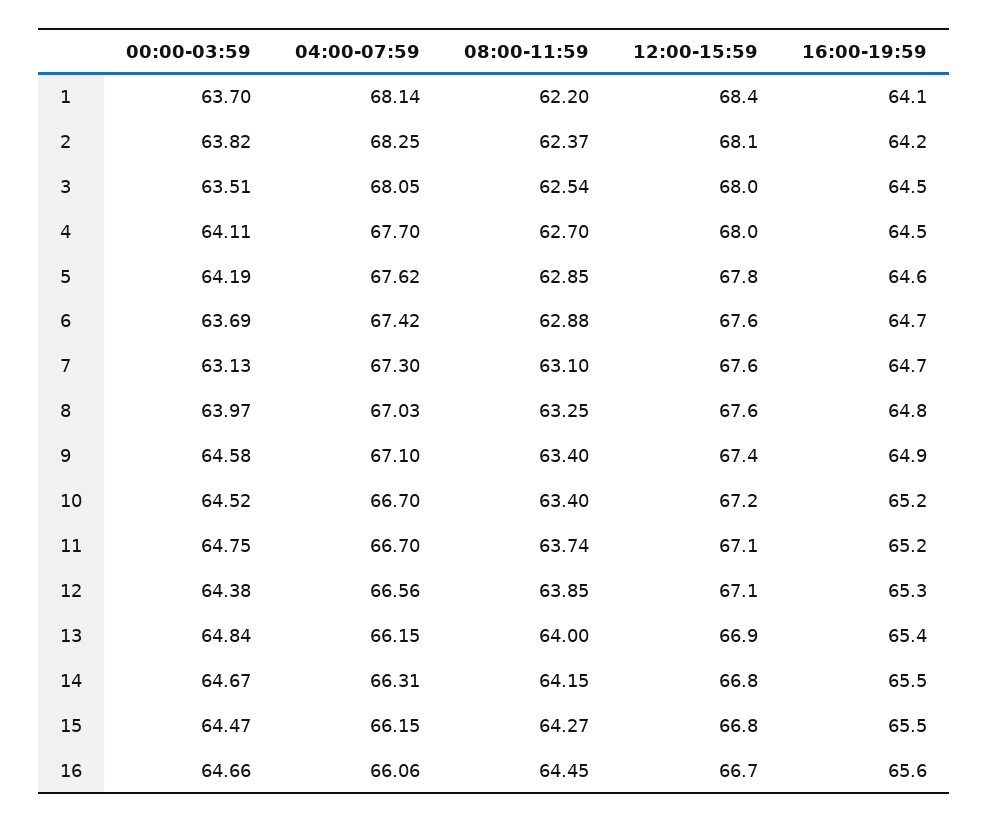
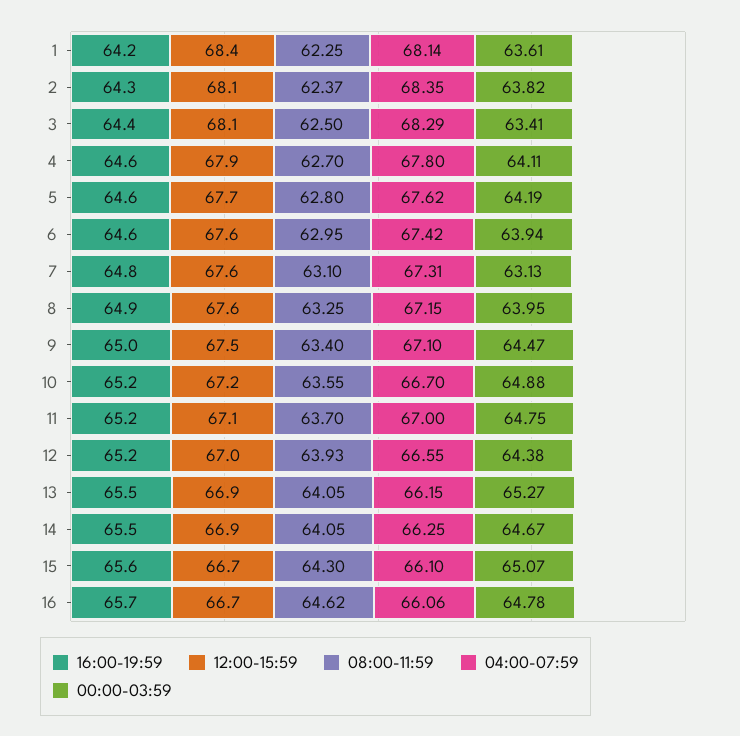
  {
    "00:00-03:59": {
-     "1": 63.7,
+     "1": 63.61,
      "2": 63.82,
-     "3": 63.51,
+     "3": 63.41,
      "4": 64.11,
      "5": 64.19,
-     "6": 63.69,
+     "6": 63.94,
      "7": 63.13,
-     "8": 63.97,
+     "8": 63.95,
-     "9": 64.58,
+     "9": 64.47,
-     "10": 64.52,
+     "10": 64.88,
      "11": 64.75,
      "12": 64.38,
-     "13": 64.84,
+     "13": 65.27,
      "14": 64.67,
-     "15": 64.47,
+     "15": 65.07,
-     "16": 64.66
+     "16": 64.78
    },
    "04:00-07:59": {
      "1": 68.14,
-     "2": 68.25,
+     "2": 68.35,
-     "3": 68.05,
+     "3": 68.29,
-     "4": 67.7,
+     "4": 67.8,
      "5": 67.62,
      "6": 67.42,
-     "7": 67.3,
+     "7": 67.31,
-     "8": 67.03,
+     "8": 67.15,
      "9": 67.1,
      "10": 66.7,
-     "11": 66.7,
+     "11": 67,
-     "12": 66.56,
+     "12": 66.55,
      "13": 66.15,
-     "14": 66.31,
+     "14": 66.25,
-     "15": 66.15,
+     "15": 66.1,
      "16": 66.06
    },
    "08:00-11:59": {
-     "1": 62.2,
+     "1": 62.25,
      "2": 62.37,
-     "3": 62.54,
+     "3": 62.5,
      "4": 62.7,
-     "5": 62.85,
+     "5": 62.8,
-     "6": 62.88,
+     "6": 62.95,
      "7": 63.1,
      "8": 63.25,
      "9": 63.4,
-     "10": 63.4,
+     "10": 63.55,
-     "11": 63.74,
+     "11": 63.7,
-     "12": 63.85,
+     "12": 63.93,
-     "13": 64,
+     "13": 64.05,
-     "14": 64.15,
+     "14": 64.05,
-     "15": 64.27,
+     "15": 64.3,
-     "16": 64.45
+     "16": 64.62
    },
    "12:00-15:59": {
      "1": 68.4,
      "2": 68.1,
-     "3": 68,
+     "3": 68.1,
-     "4": 68,
+     "4": 67.9,
-     "5": 67.8,
+     "5": 67.7,
      "6": 67.6,
      "7": 67.6,
      "8": 67.6,
-     "9": 67.4,
+     "9": 67.5,
      "10": 67.2,
      "11": 67.1,
-     "12": 67.1,
+     "12": 67,
      "13": 66.9,
-     "14": 66.8,
+     "14": 66.9,
-     "15": 66.8,
+     "15": 66.7,
      "16": 66.7
    },
    "16:00-19:59": {
-     "1": 64.1,
+     "1": 64.2,
-     "2": 64.2,
+     "2": 64.3,
-     "3": 64.5,
+     "3": 64.4,
-     "4": 64.5,
+     "4": 64.6,
      "5": 64.6,
-     "6": 64.7,
+     "6": 64.6,
-     "7": 64.7,
+     "7": 64.8,
-     "8": 64.8,
+     "8": 64.9,
-     "9": 64.9,
+     "9": 65,
      "10": 65.2,
      "11": 65.2,
-     "12": 65.3,
+     "12": 65.2,
-     "13": 65.4,
+     "13": 65.5,
      "14": 65.5,
-     "15": 65.5,
+     "15": 65.6,
-     "16": 65.6
+     "16": 65.7
    }
  }

